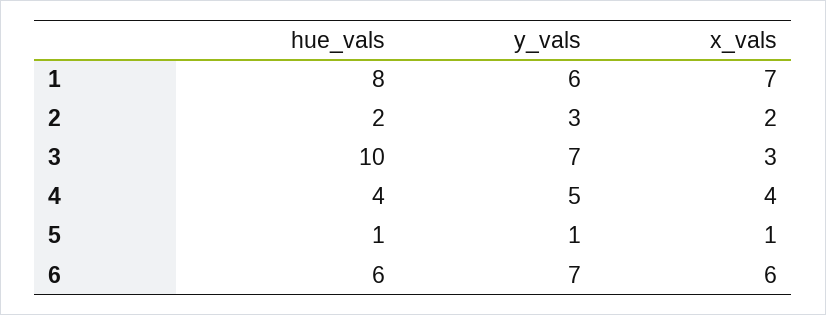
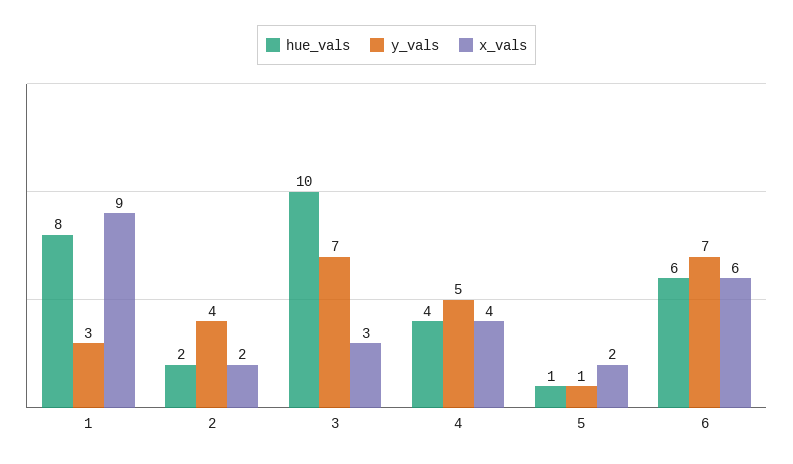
  {
    "hue_vals": {
      "1": 8,
      "2": 2,
      "3": 10,
      "4": 4,
      "5": 1,
      "6": 6
    },
    "y_vals": {
-     "1": 6,
+     "1": 3,
-     "2": 3,
+     "2": 4,
      "3": 7,
      "4": 5,
      "5": 1,
      "6": 7
    },
    "x_vals": {
-     "1": 7,
+     "1": 9,
      "2": 2,
      "3": 3,
      "4": 4,
-     "5": 1,
+     "5": 2,
      "6": 6
    }
  }

